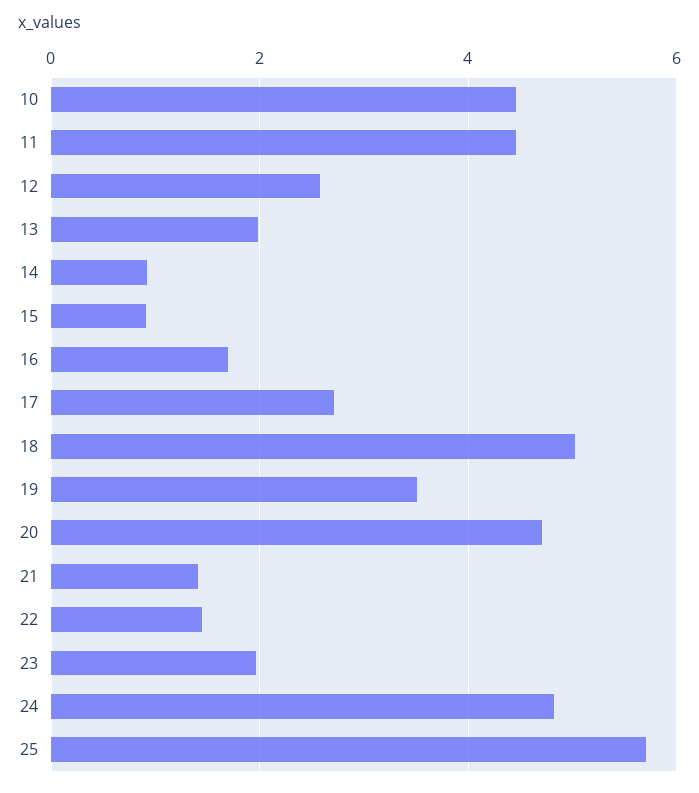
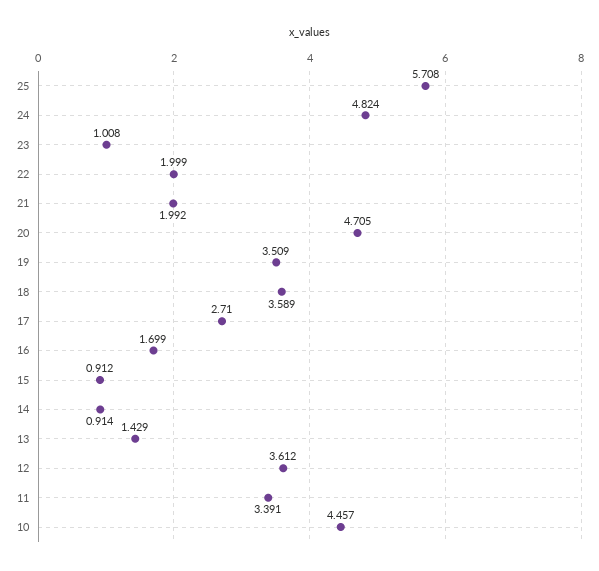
  {
    "10": 4.457,
-   "11": 4.4,
+   "11": 3.391,
-   "12": 2.6,
+   "12": 3.612,
-   "13": 2,
+   "13": 1.429,
    "14": 0.914,
    "15": 0.912,
    "16": 1.699,
    "17": 2.71,
-   "18": 5,
+   "18": 3.589,
    "19": 3.509,
    "20": 4.705,
-   "21": 1.4,
+   "21": 1.992,
-   "22": 1.4,
+   "22": 1.999,
-   "23": 2,
+   "23": 1.008,
    "24": 4.824,
    "25": 5.708
  }

